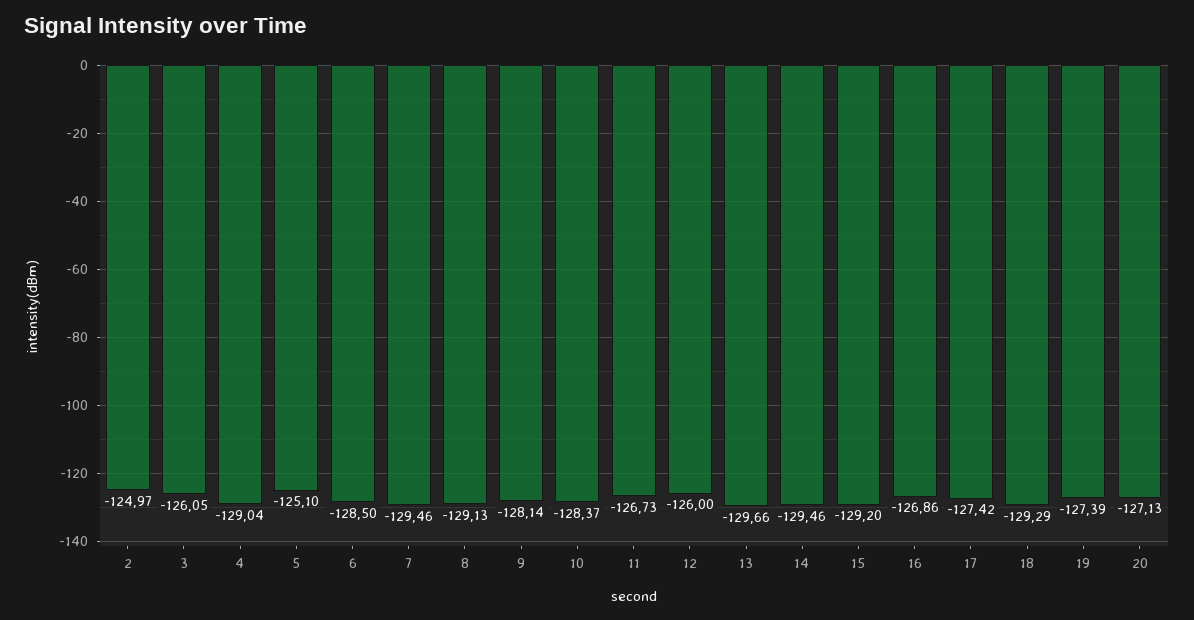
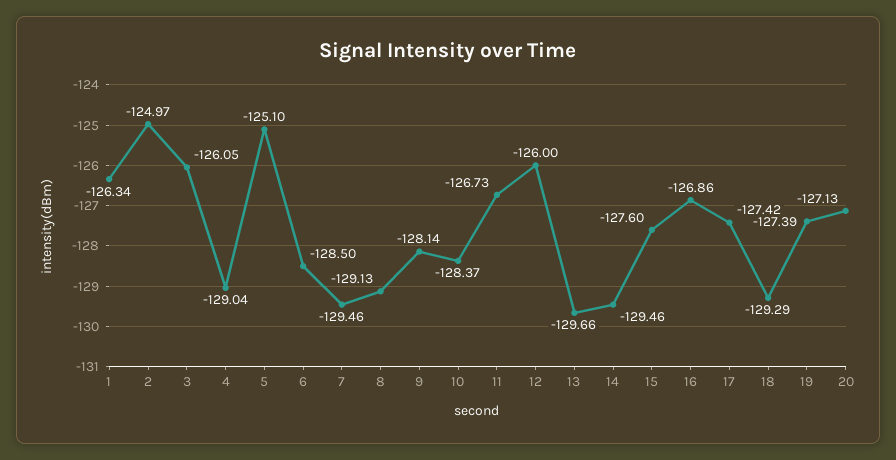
  {
    "2": -124.97,
    "3": -126.05,
    "4": -129.04,
    "5": -125.1,
    "6": -128.5,
    "7": -129.46,
    "8": -129.13,
    "9": -128.14,
    "10": -128.37,
    "11": -126.73,
    "12": -126,
    "13": -129.66,
    "14": -129.46,
-   "15": -129.2,
+   "15": -127.6,
    "16": -126.86,
    "17": -127.42,
    "18": -129.29,
    "19": -127.39,
-   "20": -127.13
+   "20": -127.13,
+   "1": -126.34
  }

